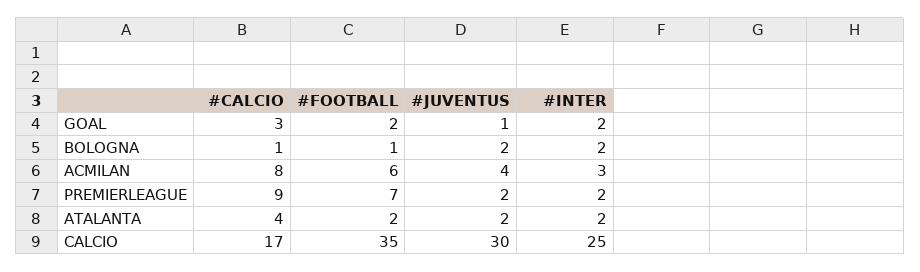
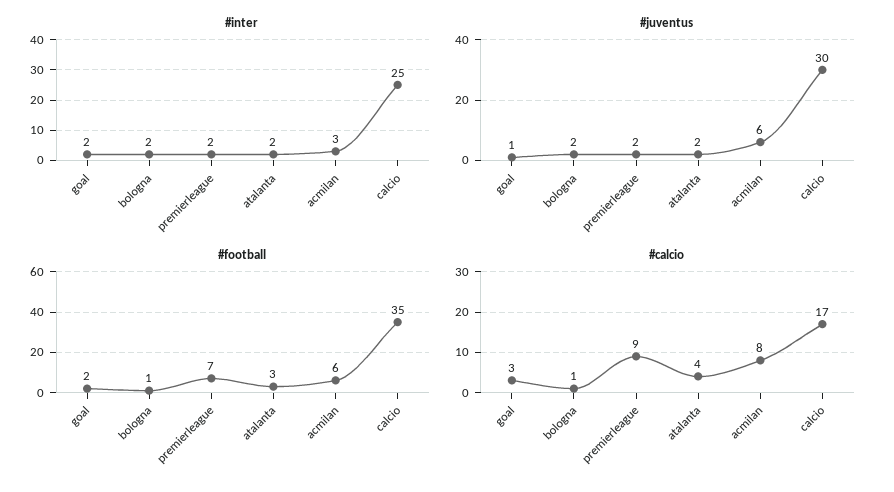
  {
    "#CALCIO": {
      "GOAL": 3,
      "BOLOGNA": 1,
      "ACMILAN": 8,
      "PREMIERLEAGUE": 9,
      "ATALANTA": 4,
      "CALCIO": 17
    },
    "#FOOTBALL": {
      "GOAL": 2,
      "BOLOGNA": 1,
      "ACMILAN": 6,
      "PREMIERLEAGUE": 7,
-     "ATALANTA": 2,
+     "ATALANTA": 3,
      "CALCIO": 35
    },
    "#JUVENTUS": {
      "GOAL": 1,
      "BOLOGNA": 2,
-     "ACMILAN": 4,
+     "ACMILAN": 6,
      "PREMIERLEAGUE": 2,
      "ATALANTA": 2,
      "CALCIO": 30
    },
    "#INTER": {
      "GOAL": 2,
      "BOLOGNA": 2,
      "ACMILAN": 3,
      "PREMIERLEAGUE": 2,
      "ATALANTA": 2,
      "CALCIO": 25
    }
  }

